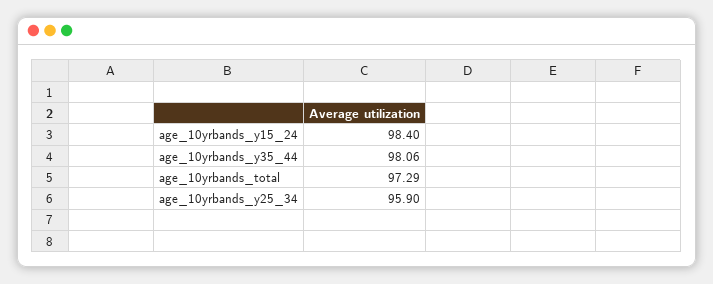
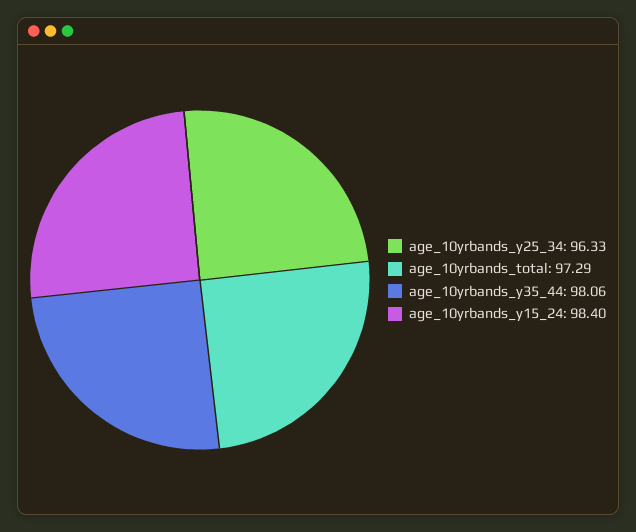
  {
    "age_10yrbands_y15_24": 98.4,
    "age_10yrbands_y35_44": 98.06,
    "age_10yrbands_total": 97.29,
-   "age_10yrbands_y25_34": 95.9
+   "age_10yrbands_y25_34": 96.33
  }

